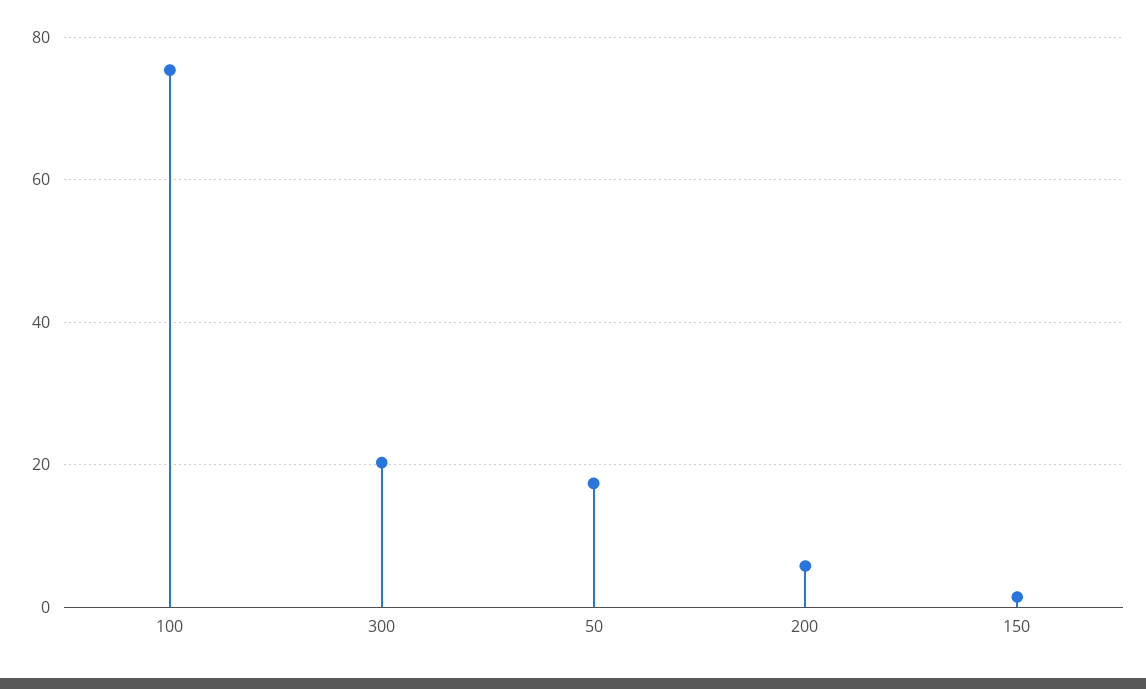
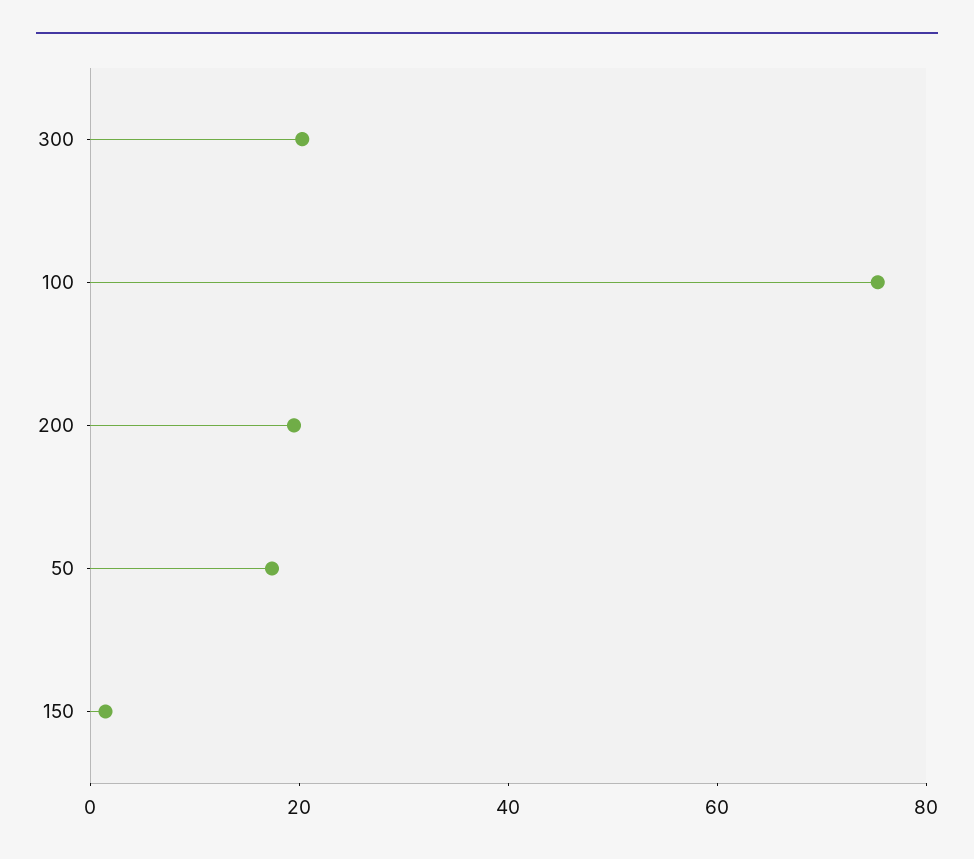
  {
    "100": 76,
    "300": 20,
    "50": 18,
-   "200": 6,
+   "200": 20,
    "150": 2
  }

